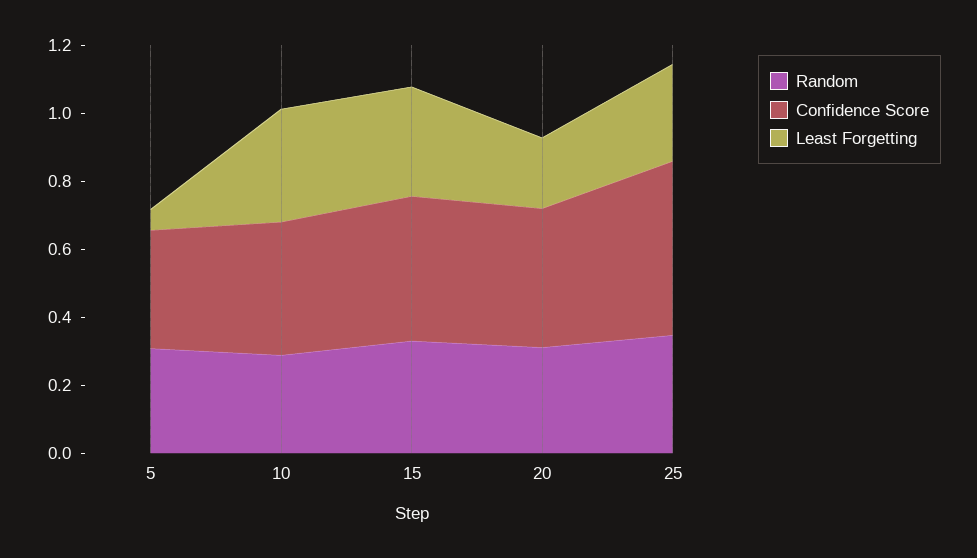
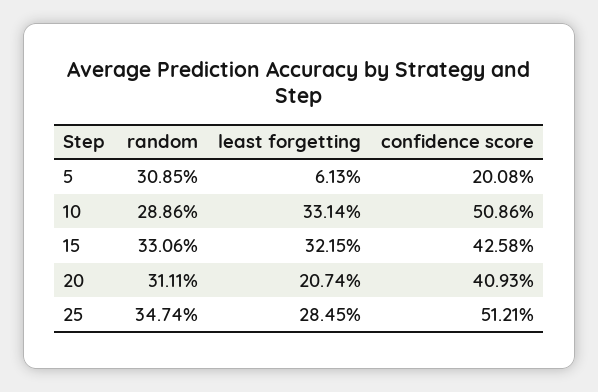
  {
    "Random": {
      "5": 0.3085,
      "10": 0.2886,
      "15": 0.3306,
      "20": 0.3111,
      "25": 0.3474
    },
    "Confidence Score": {
-     "5": 0.35,
+     "5": 0.2008,
-     "10": 0.4,
+     "10": 0.5086,
      "15": 0.4258,
      "20": 0.4093,
      "25": 0.5121
    },
    "Least Forgetting": {
      "5": 0.0613,
      "10": 0.3314,
      "15": 0.3215,
      "20": 0.2074,
      "25": 0.2845
    }
  }

